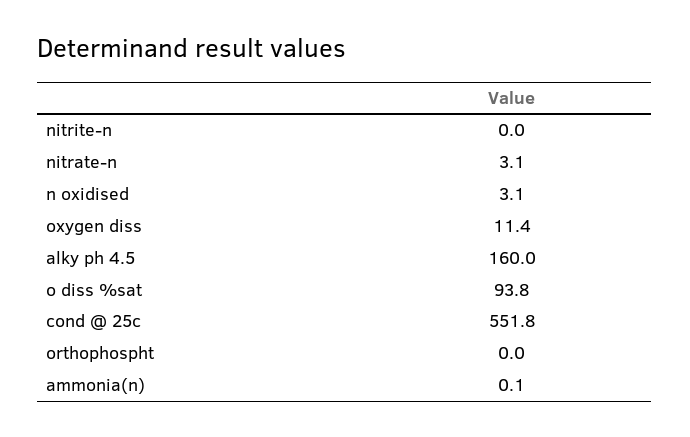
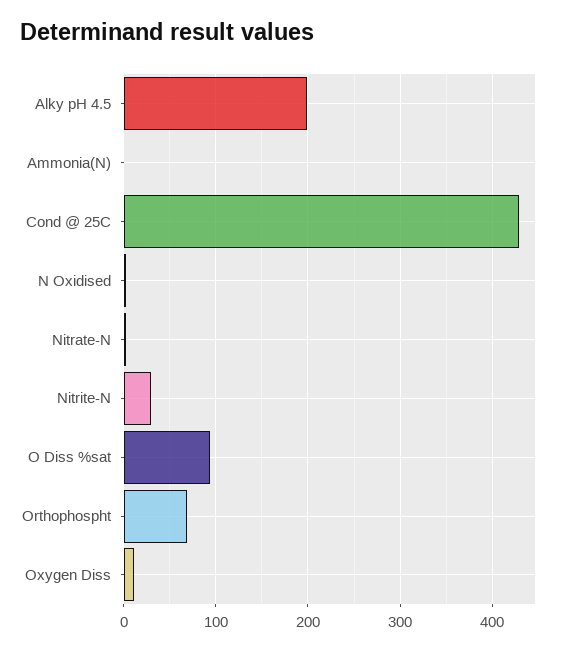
  {
-   "nitrite-n": 0,
+   "nitrite-n": 30,
    "nitrate-n": 3.1,
    "n oxidised": 3.1,
    "oxygen diss": 11.4,
-   "alky ph 4.5": 160,
+   "alky ph 4.5": 200,
    "o diss %sat": 93.8,
-   "cond @ 25c": 551.8,
+   "cond @ 25c": 430,
-   "orthophospht": 0,
+   "orthophospht": 70,
    "ammonia(n)": 0.1
  }

